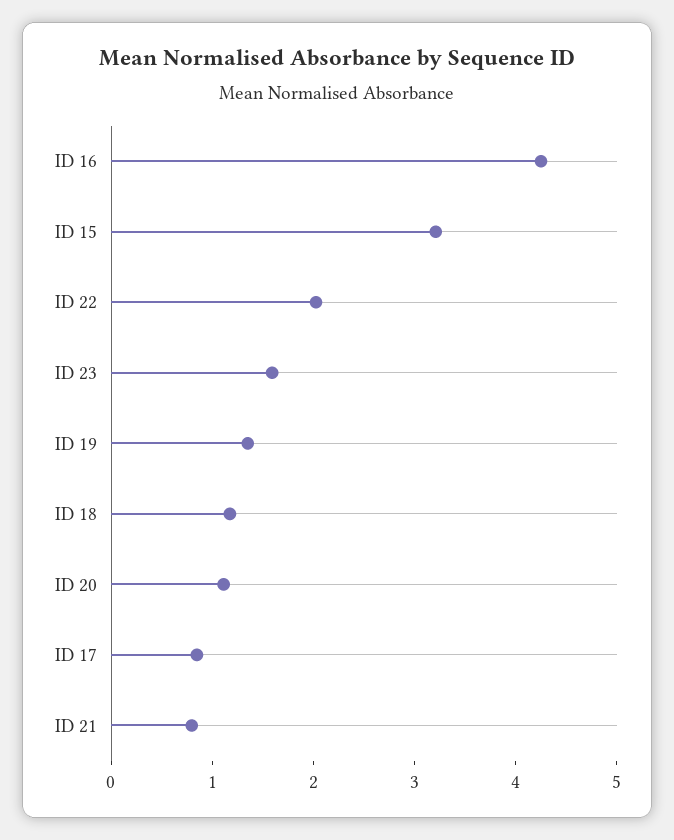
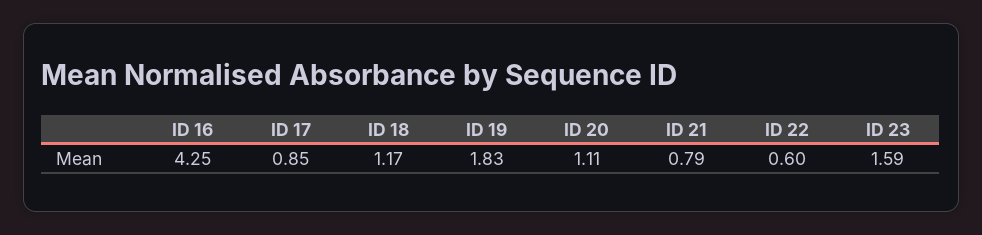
  {
    "ID 16": 4.25,
-   "ID 15": 3.2,
-   "ID 22": 2,
+   "ID 22": 0.6,
    "ID 23": 1.59,
-   "ID 19": 1.4,
+   "ID 19": 1.83,
    "ID 18": 1.17,
    "ID 20": 1.11,
    "ID 17": 0.85,
    "ID 21": 0.79
  }

